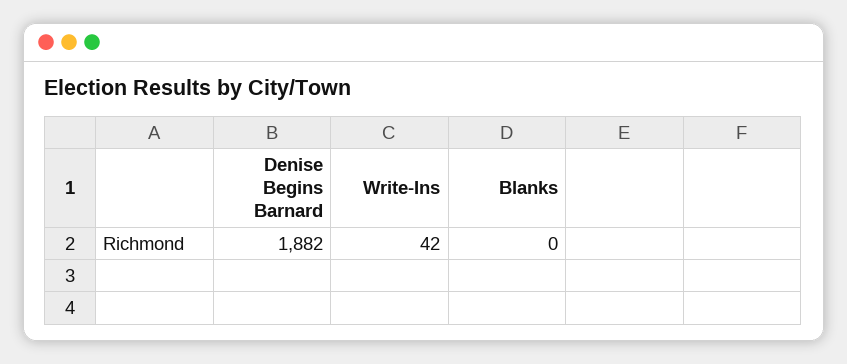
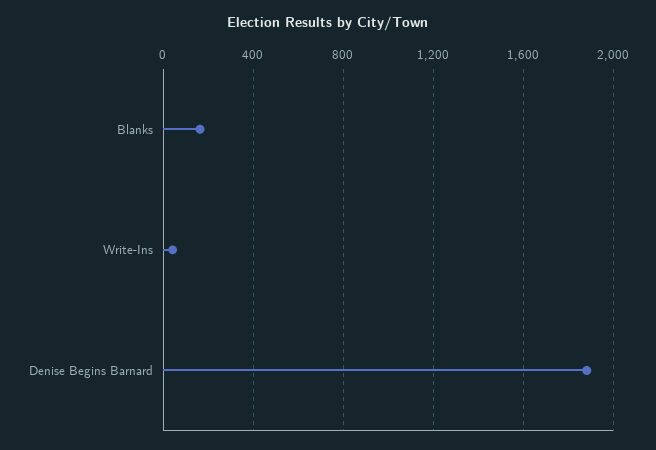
  {
    "Denise Begins Barnard": 1882,
    "Write-Ins": 42,
-   "Blanks": 0
+   "Blanks": 150
  }

